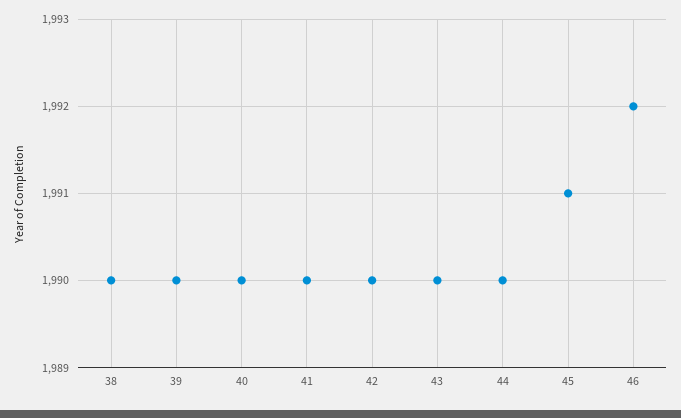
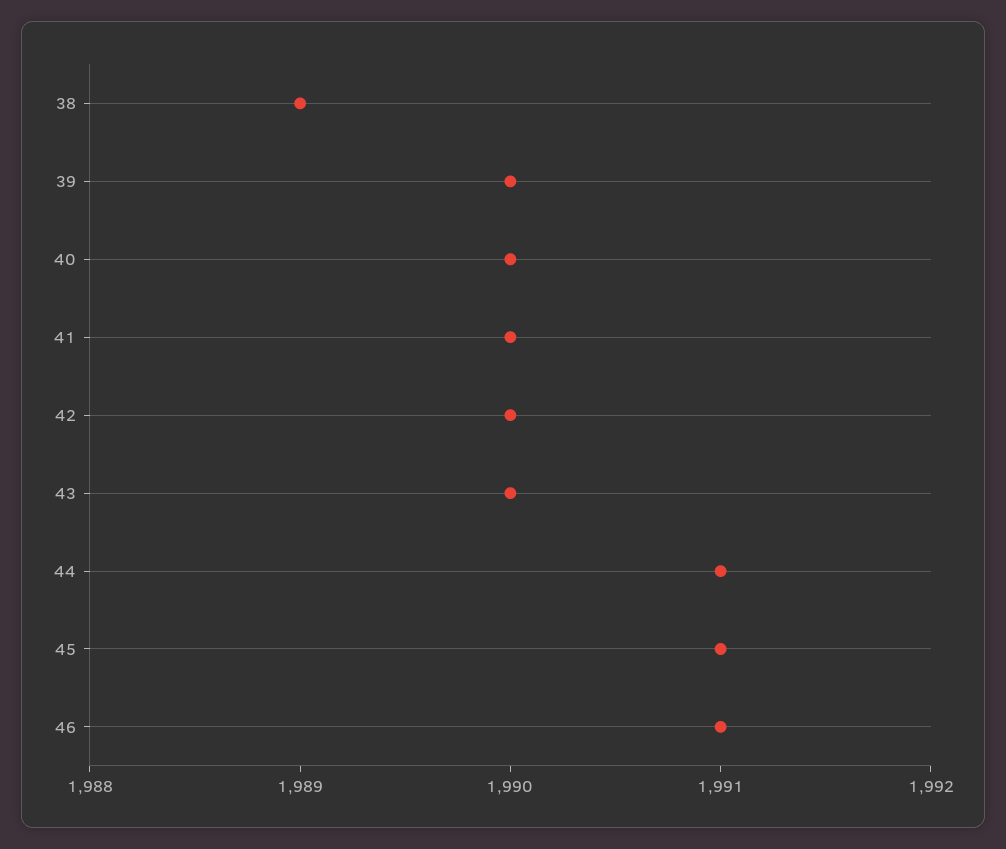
  {
-   "38": 1990,
+   "38": 1989,
    "39": 1990,
    "40": 1990,
    "41": 1990,
    "42": 1990,
    "43": 1990,
-   "44": 1990,
+   "44": 1991,
    "45": 1991,
-   "46": 1992
+   "46": 1991
  }

